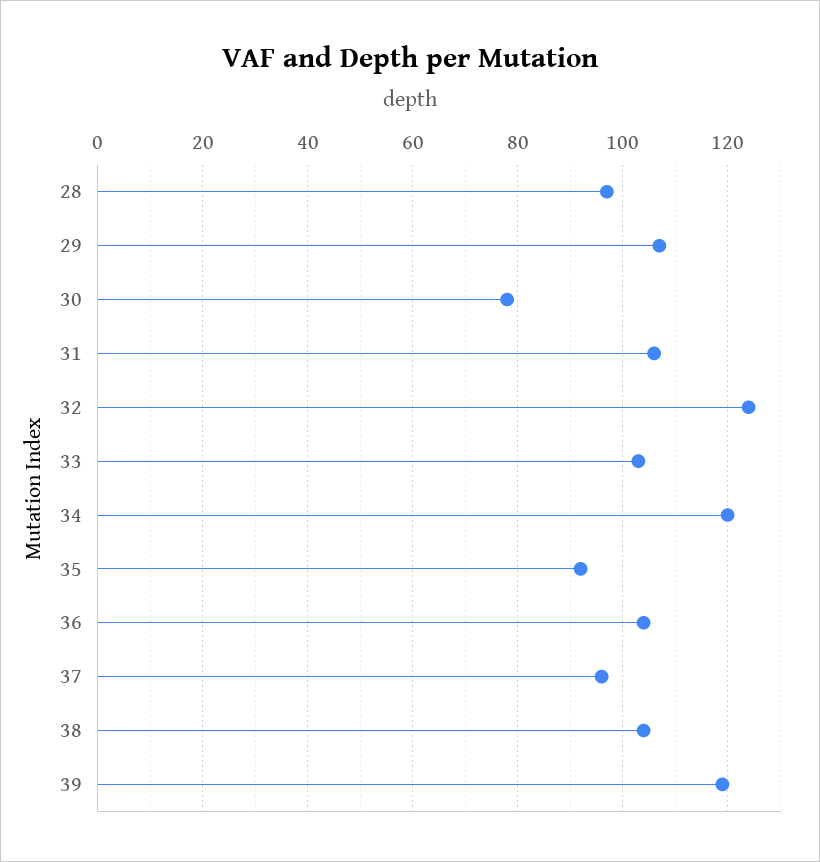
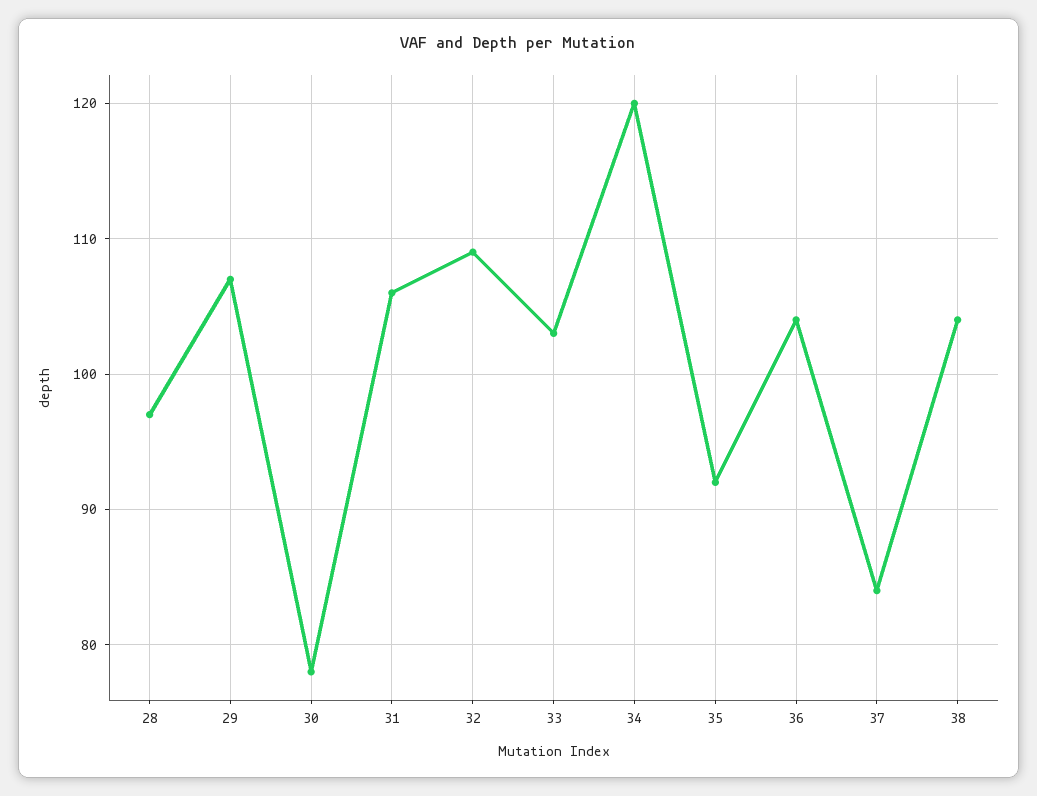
  {
    "28": 97,
    "29": 107,
    "30": 78,
    "31": 106,
-   "32": 125,
+   "32": 109,
    "33": 103,
    "34": 120,
    "35": 92,
    "36": 104,
-   "37": 95,
+   "37": 84,
-   "38": 104,
+   "38": 104
-   "39": 120
  }

